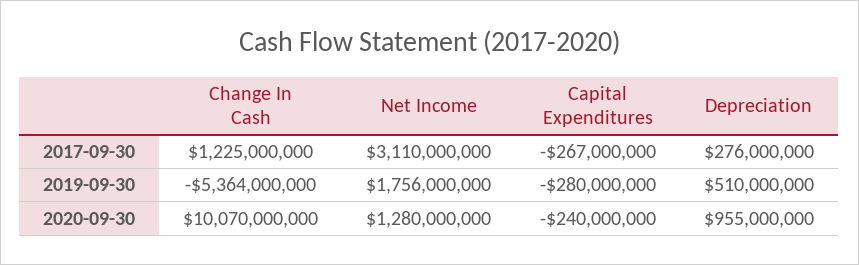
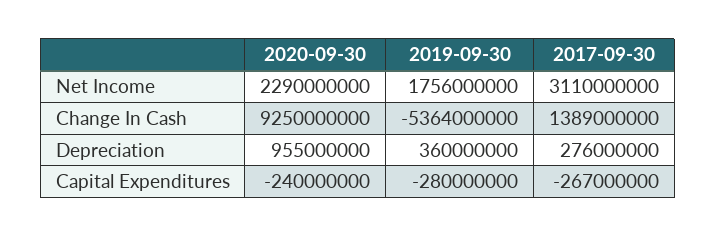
  {
    "Change In Cash": {
-     "2017-09-30": 1225000000,
+     "2017-09-30": 1389000000,
      "2019-09-30": -5364000000,
-     "2020-09-30": 10070000000
+     "2020-09-30": 9250000000
    },
    "Net Income": {
      "2017-09-30": 3110000000,
      "2019-09-30": 1756000000,
-     "2020-09-30": 1280000000
+     "2020-09-30": 2290000000
    },
    "Capital Expenditures": {
      "2017-09-30": -267000000,
      "2019-09-30": -280000000,
      "2020-09-30": -240000000
    },
    "Depreciation": {
      "2017-09-30": 276000000,
-     "2019-09-30": 510000000,
+     "2019-09-30": 360000000,
      "2020-09-30": 955000000
    }
  }

